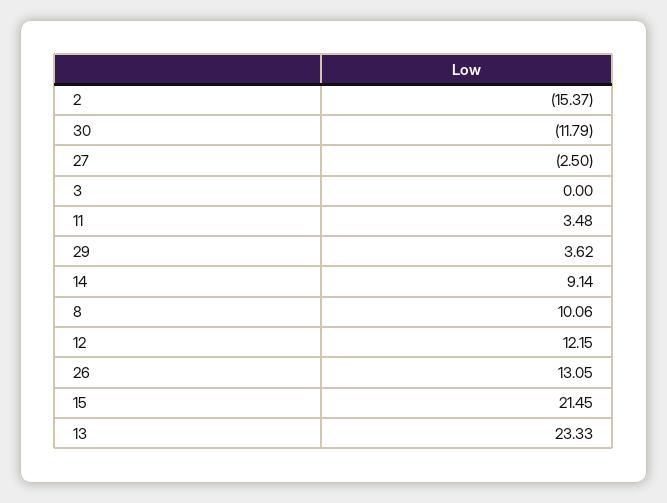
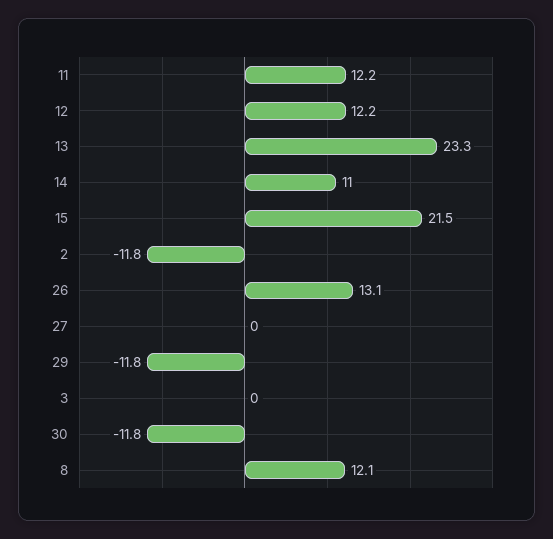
  {
-   "2": -15.37,
+   "2": -11.8,
    "30": -11.79,
-   "27": -2.5,
+   "27": 0,
    "3": 0,
-   "11": 3.48,
+   "11": 12.2,
-   "29": 3.62,
+   "29": -11.8,
-   "14": 9.14,
+   "14": 11,
-   "8": 10.06,
+   "8": 12.1,
    "12": 12.15,
    "26": 13.05,
    "15": 21.45,
    "13": 23.33
  }

